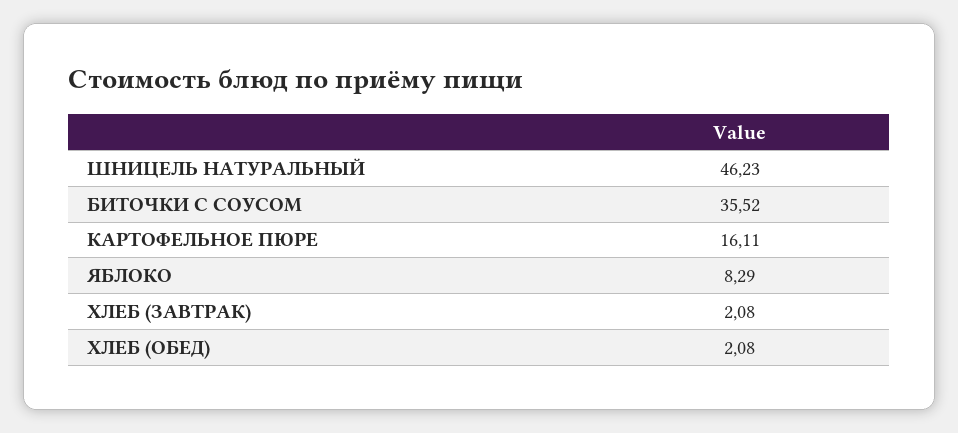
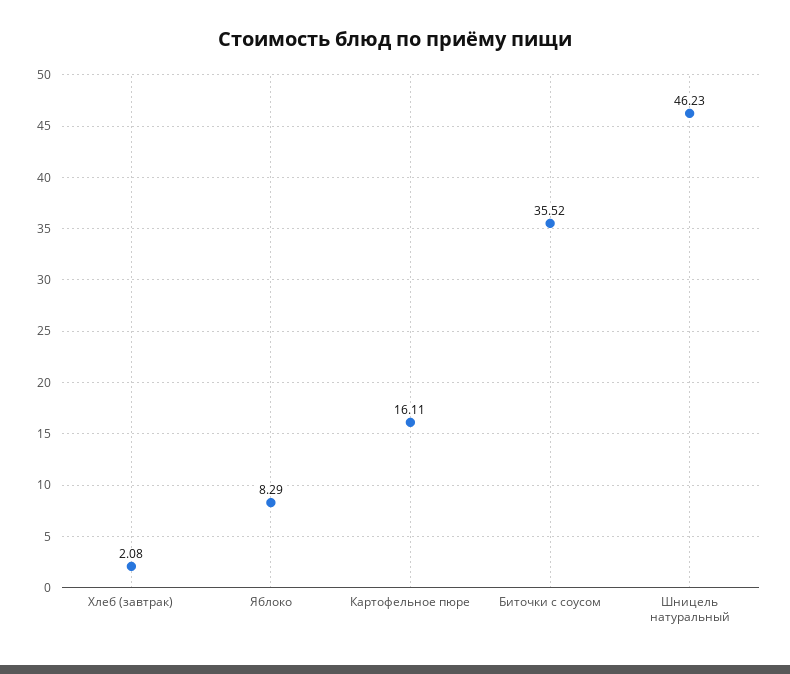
  {
    "ШНИЦЕЛЬ НАТУРАЛЬНЫЙ": 46.23,
    "БИТОЧКИ С СОУСОМ": 35.52,
    "КАРТОФЕЛЬНОЕ ПЮРЕ": 16.11,
    "ЯБЛОКО": 8.29,
-   "ХЛЕБ (ЗАВТРАК)": 2.08,
+   "ХЛЕБ (ЗАВТРАК)": 2.08
-   "ХЛЕБ (ОБЕД)": 2.08
  }

